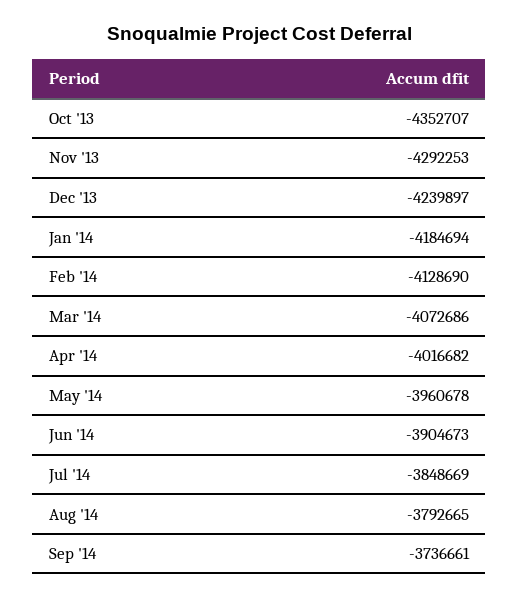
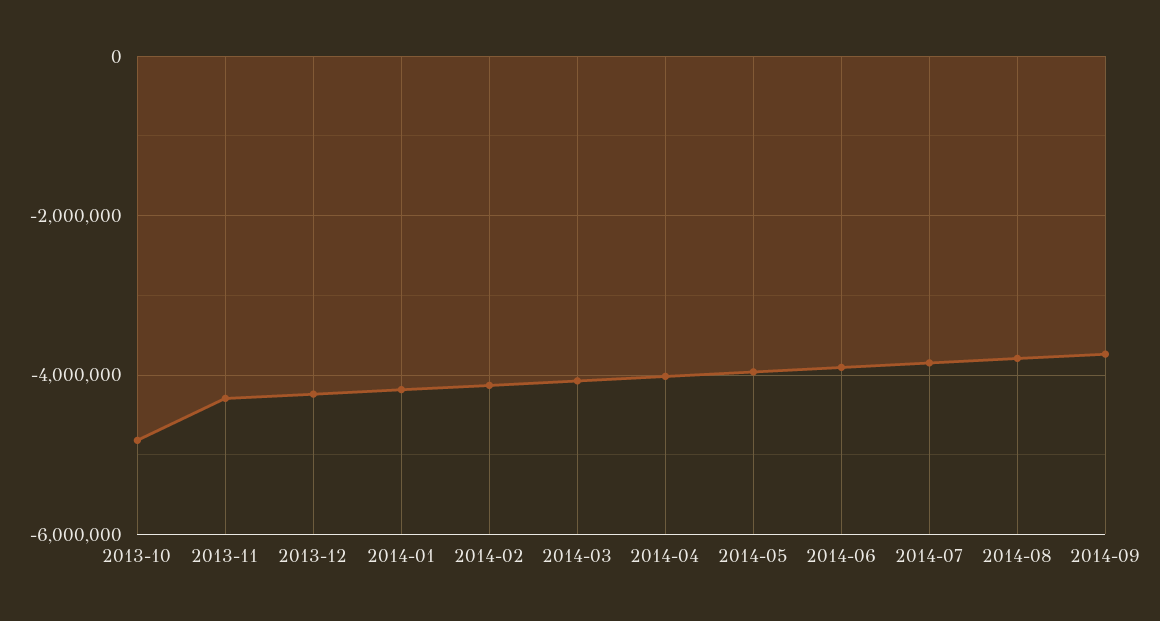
  {
-   "Oct '13": -4352707,
+   "Oct '13": -4800000,
    "Nov '13": -4292253,
    "Dec '13": -4239897,
    "Jan '14": -4184694,
    "Feb '14": -4128690,
    "Mar '14": -4072686,
    "Apr '14": -4016682,
    "May '14": -3960678,
    "Jun '14": -3904673,
    "Jul '14": -3848669,
    "Aug '14": -3792665,
    "Sep '14": -3736661
  }

